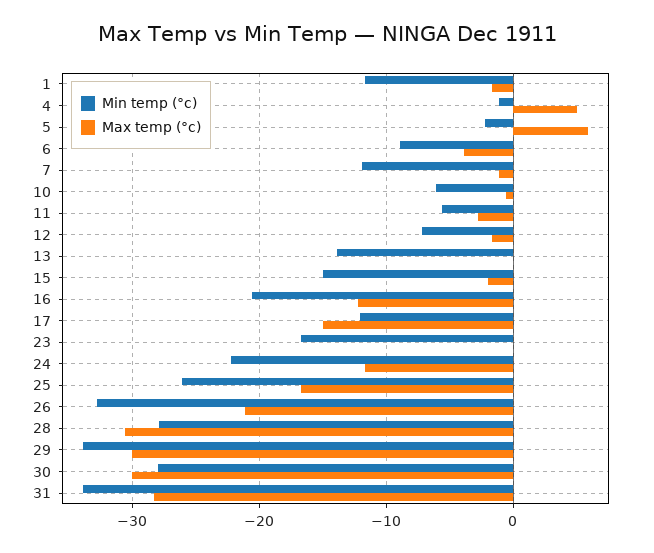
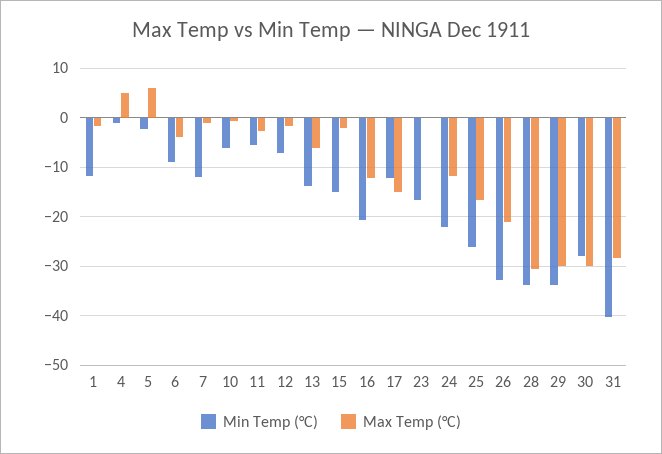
  {
    "Min temp (°c)": {
      "1": -12,
      "4": -1,
      "5": -2,
      "6": -9,
      "7": -12,
      "10": -6,
      "11": -6,
      "12": -7,
      "13": -14,
      "15": -15,
      "16": -21,
      "17": -12,
      "23": -17,
      "24": -22,
      "25": -26,
      "26": -33,
-     "28": -28,
+     "28": -34,
      "29": -34,
      "30": -28,
-     "31": -34
+     "31": -40
    },
    "Max temp (°c)": {
      "1": -2,
      "4": 5,
      "5": 6,
      "6": -4,
      "7": -1,
      "10": -1,
      "11": -3,
      "12": -2,
-     "13": 0,
+     "13": -6,
      "15": -2,
      "16": -12,
      "17": -15,
      "23": 0,
      "24": -12,
      "25": -17,
      "26": -21,
      "28": -31,
      "29": -30,
      "30": -30,
      "31": -28
    }
  }

